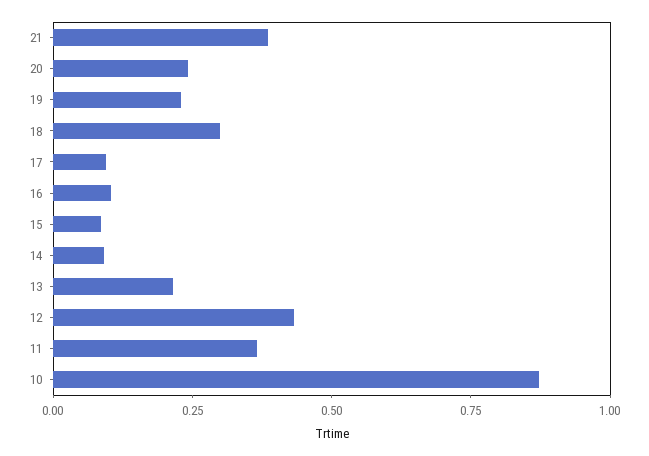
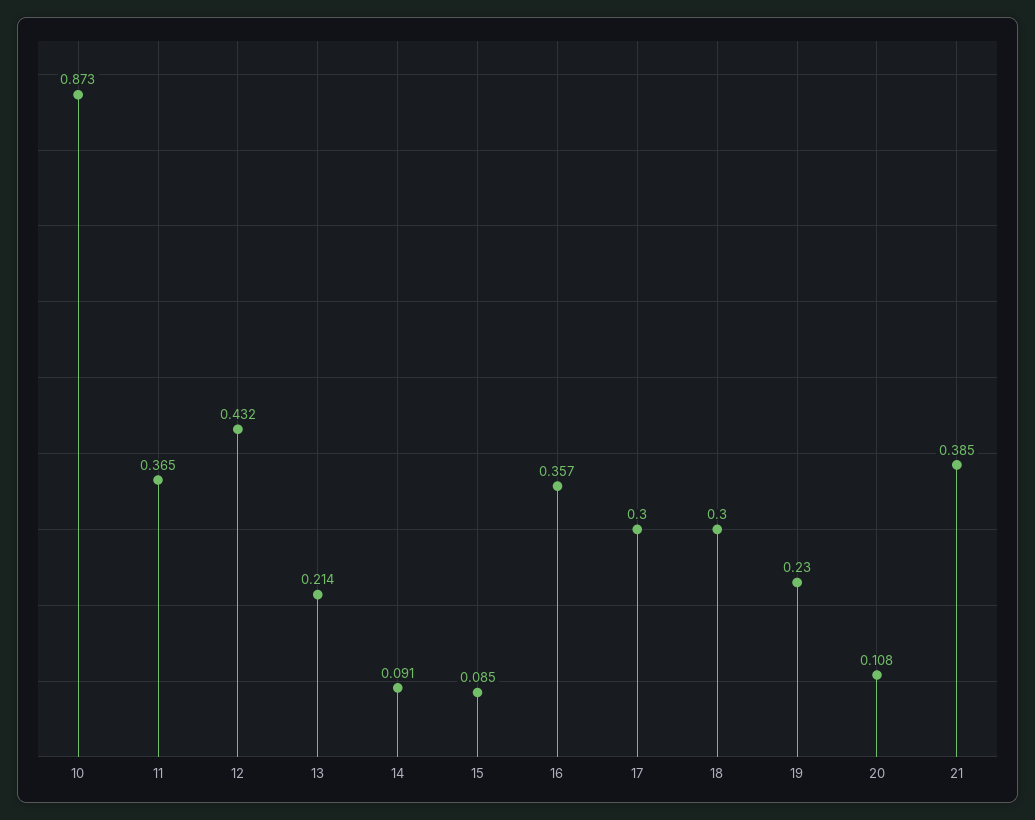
  {
    "21": 0.385,
-   "20": 0.25,
+   "20": 0.108,
    "19": 0.23,
    "18": 0.3,
-   "17": 0.1,
+   "17": 0.3,
-   "16": 0.1,
+   "16": 0.357,
    "15": 0.085,
    "14": 0.091,
    "13": 0.214,
    "12": 0.432,
    "11": 0.365,
    "10": 0.873
  }

